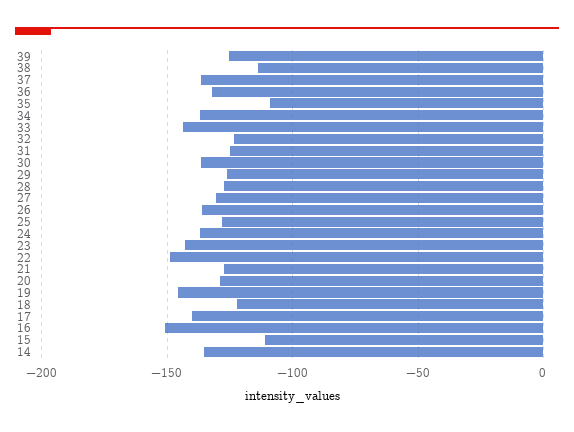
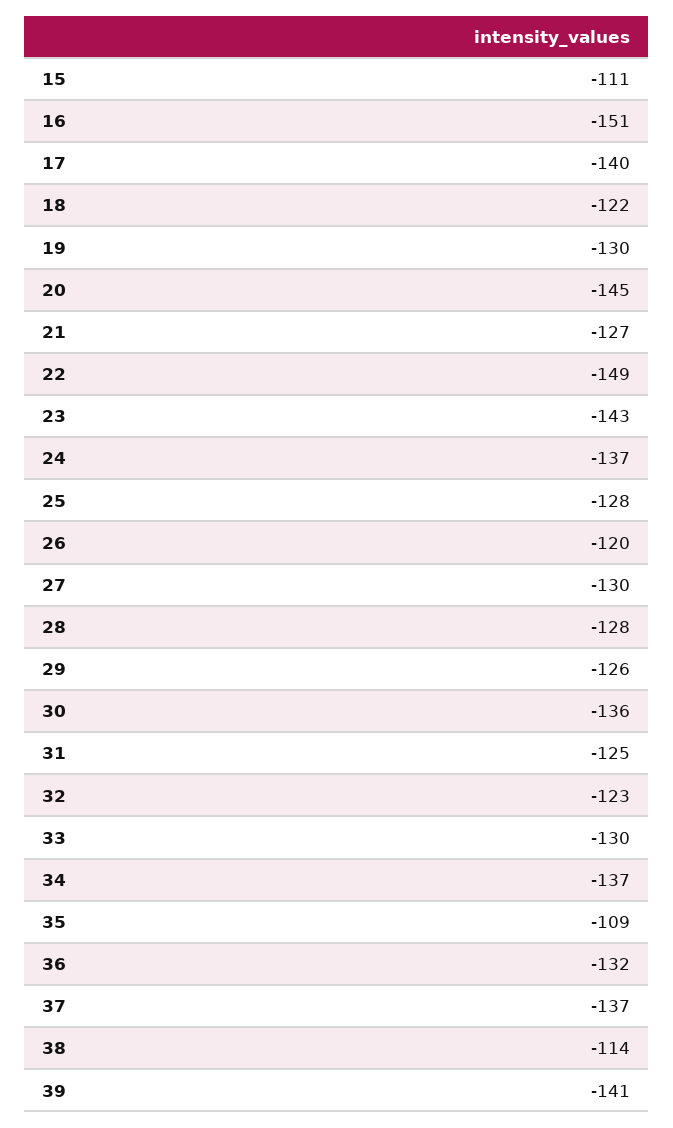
  {
-   "39": -125,
+   "39": -141,
    "38": -114,
    "37": -137,
    "36": -132,
    "35": -109,
    "34": -137,
-   "33": -145,
+   "33": -130,
    "32": -123,
    "31": -125,
    "30": -136,
    "29": -126,
    "28": -128,
    "27": -130,
-   "26": -135,
+   "26": -120,
    "25": -128,
    "24": -137,
    "23": -143,
    "22": -149,
    "21": -127,
-   "20": -130,
+   "20": -145,
-   "19": -145,
+   "19": -130,
    "18": -122,
    "17": -140,
    "16": -151,
-   "15": -111,
+   "15": -111
-   "14": -135
  }

